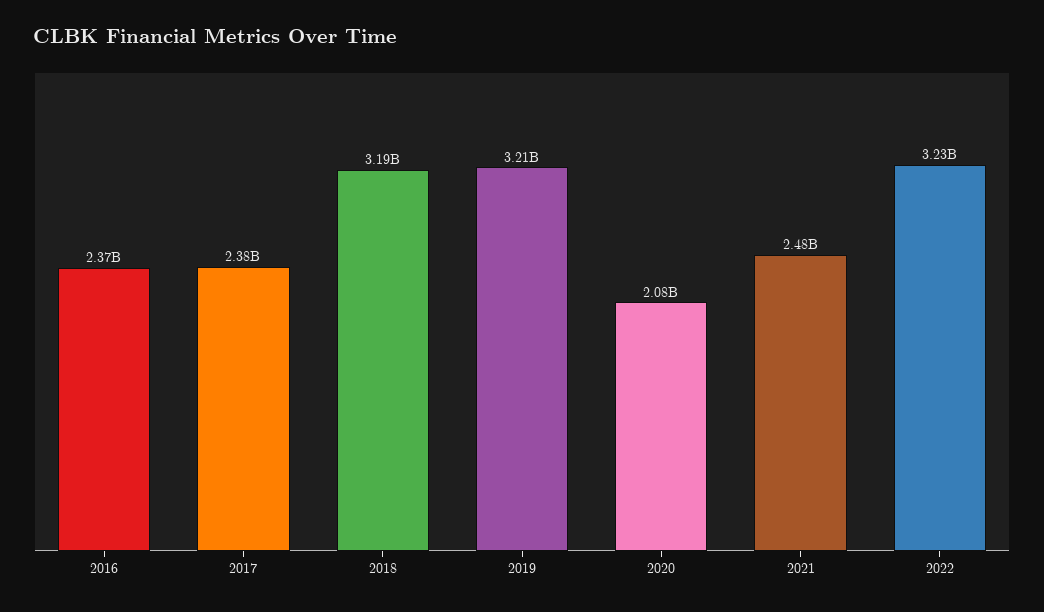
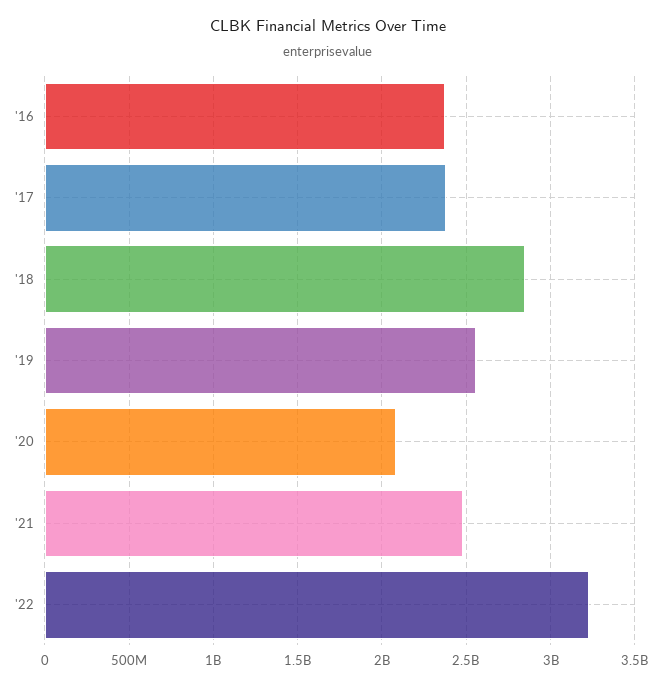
  {
    "2016": 2370000000,
    "2017": 2380000000,
-   "2018": 3190000000,
+   "2018": 2850000000,
-   "2019": 3210000000,
+   "2019": 2550000000,
    "2020": 2080000000,
    "2021": 2480000000,
    "2022": 3230000000
  }

